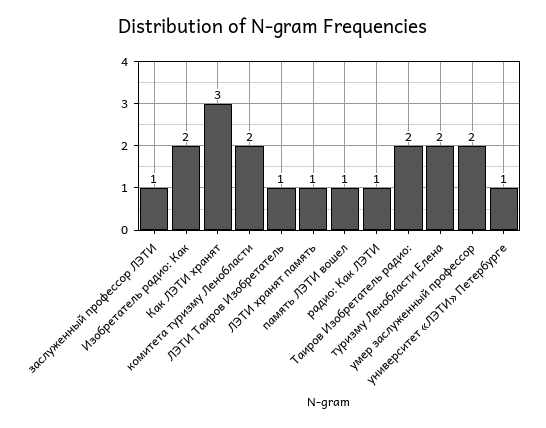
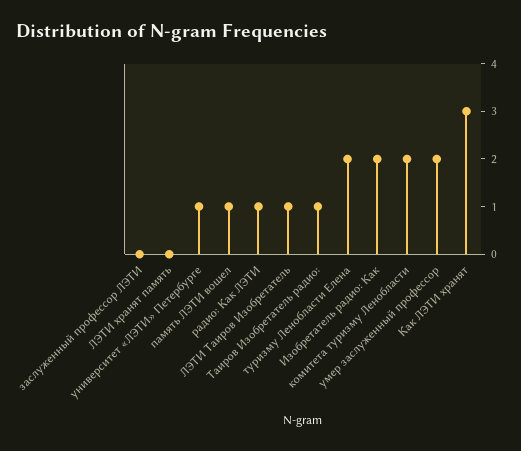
  {
-   "заслуженный профессор ЛЭТИ": 1,
+   "заслуженный профессор ЛЭТИ": 0,
    "Изобретатель радио: Как": 2,
    "Как ЛЭТИ хранят": 3,
    "комитета туризму Ленобласти": 2,
    "ЛЭТИ Таиров Изобретатель": 1,
-   "ЛЭТИ хранят память": 1,
+   "ЛЭТИ хранят память": 0,
    "память ЛЭТИ вошел": 1,
    "радио: Как ЛЭТИ": 1,
-   "Таиров Изобретатель радио:": 2,
+   "Таиров Изобретатель радио:": 1,
    "туризму Ленобласти Елена": 2,
    "умер заслуженный профессор": 2,
    "университет «ЛЭТИ» Петербурге": 1
  }

